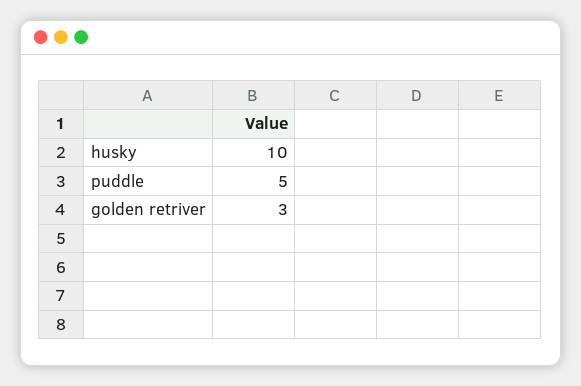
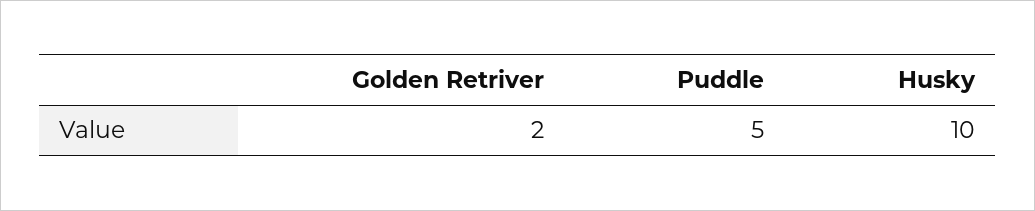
  {
    "husky": 10,
    "puddle": 5,
-   "golden retriver": 3
+   "golden retriver": 2
  }

